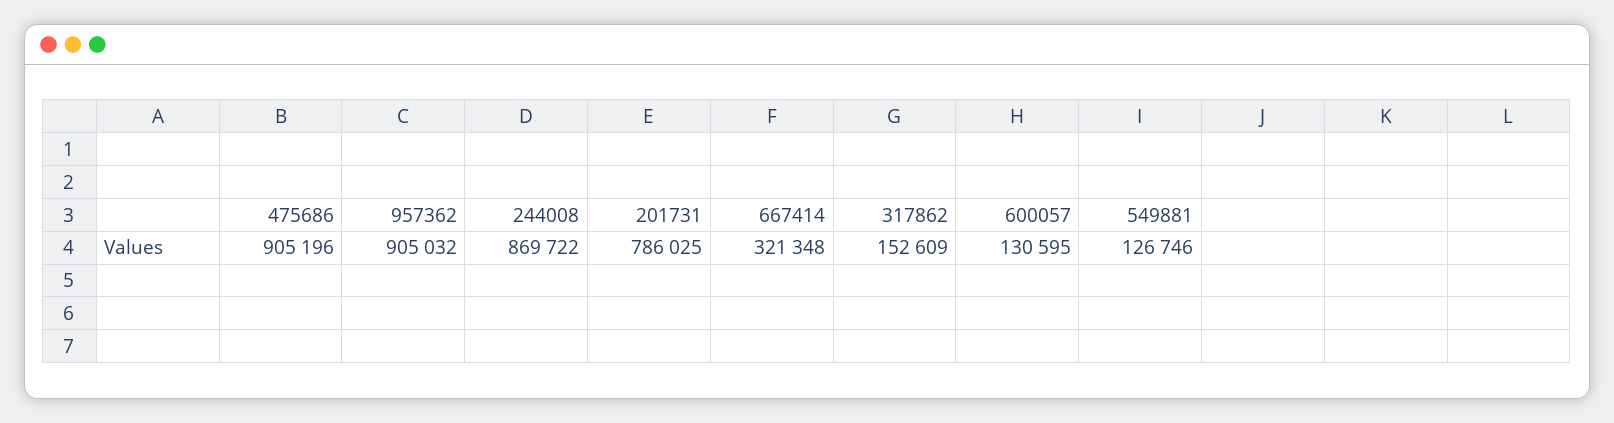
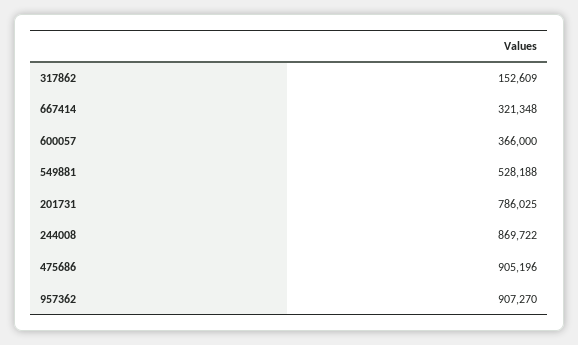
  {
    "475686": 905196,
-   "957362": 905032,
+   "957362": 907270,
    "244008": 869722,
    "201731": 786025,
    "667414": 321348,
    "317862": 152609,
-   "600057": 130595,
+   "600057": 366000,
-   "549881": 126746
+   "549881": 528188
  }

